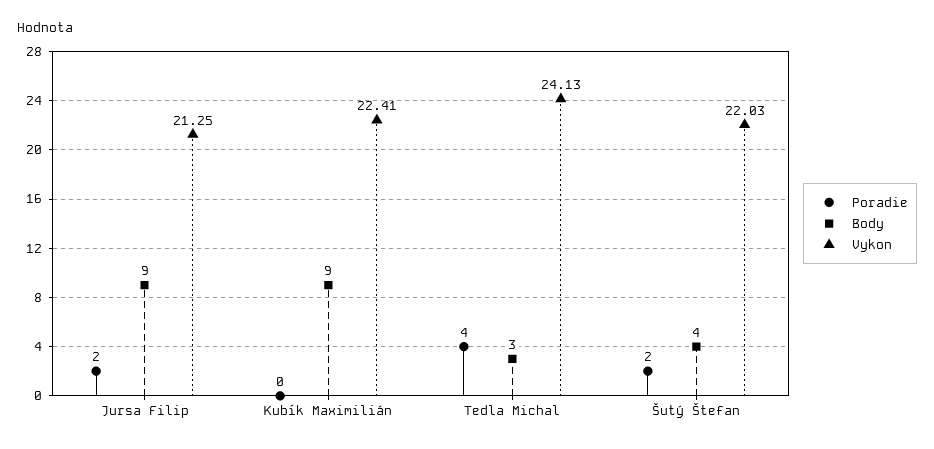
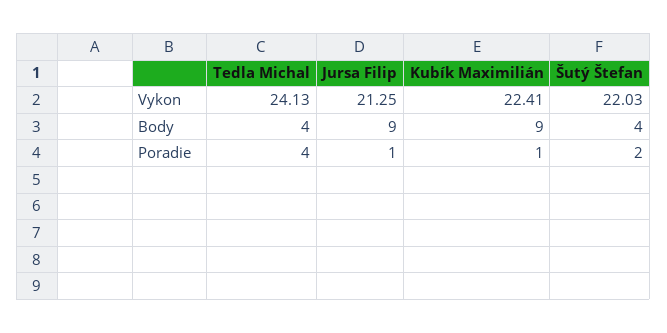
  {
    "Poradie": {
-     "Jursa Filip": 2,
+     "Jursa Filip": 1,
-     "Kubík Maximilián": 0,
+     "Kubík Maximilián": 1,
      "Tedla Michal": 4,
      "Šutý Štefan": 2
    },
    "Body": {
      "Jursa Filip": 9,
      "Kubík Maximilián": 9,
-     "Tedla Michal": 3,
+     "Tedla Michal": 4,
      "Šutý Štefan": 4
    },
    "Vykon": {
      "Jursa Filip": 21.25,
      "Kubík Maximilián": 22.41,
      "Tedla Michal": 24.13,
      "Šutý Štefan": 22.03
    }
  }

